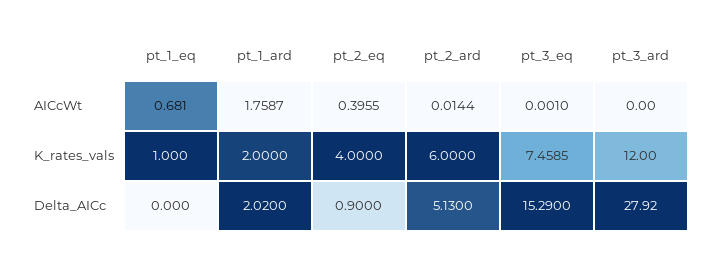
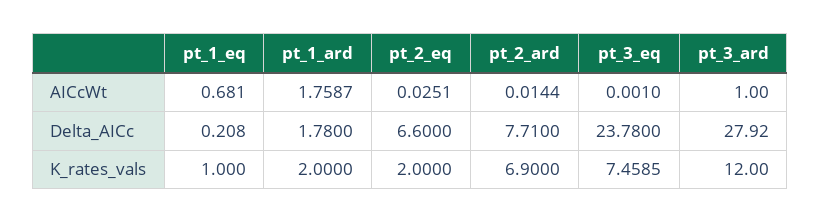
  {
    "pt_1_eq": {
      "AICcWt": 0.681,
      "K_rates_vals": 1,
-     "Delta_AICc": 0
+     "Delta_AICc": 0.208
    },
    "pt_1_ard": {
      "AICcWt": 1.7587,
      "K_rates_vals": 2,
-     "Delta_AICc": 2.02
+     "Delta_AICc": 1.78
    },
    "pt_2_eq": {
-     "AICcWt": 0.3955,
+     "AICcWt": 0.0251,
-     "K_rates_vals": 4,
+     "K_rates_vals": 2,
-     "Delta_AICc": 0.9
+     "Delta_AICc": 6.6
    },
    "pt_2_ard": {
      "AICcWt": 0.0144,
-     "K_rates_vals": 6,
+     "K_rates_vals": 6.9,
-     "Delta_AICc": 5.13
+     "Delta_AICc": 7.71
    },
    "pt_3_eq": {
      "AICcWt": 0.001,
      "K_rates_vals": 7.4585,
-     "Delta_AICc": 15.29
+     "Delta_AICc": 23.78
    },
    "pt_3_ard": {
-     "AICcWt": 0,
+     "AICcWt": 1,
      "K_rates_vals": 12,
      "Delta_AICc": 27.92
    }
  }

